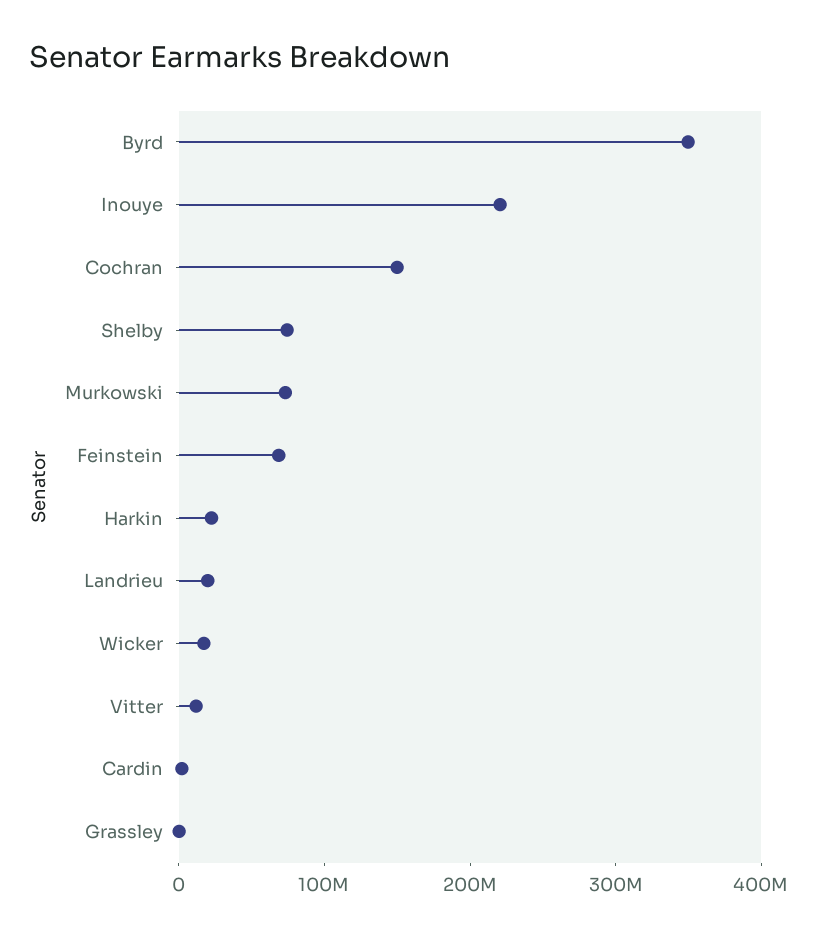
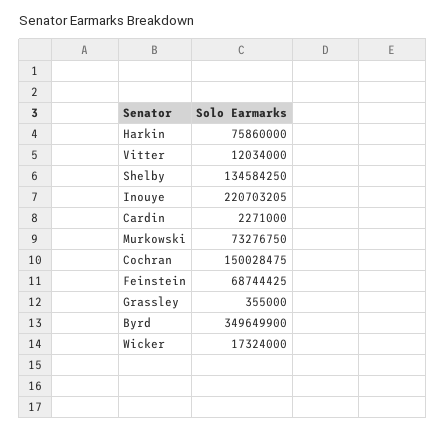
  {
    "Byrd": 349649900,
    "Inouye": 220703205,
    "Cochran": 150028475,
-   "Shelby": 80000000,
+   "Shelby": 134584250,
    "Murkowski": 73276750,
    "Feinstein": 68744425,
-   "Harkin": 20000000,
+   "Harkin": 75860000,
-   "Landrieu": 20000000,
    "Wicker": 17324000,
    "Vitter": 12034000,
    "Cardin": 2271000,
    "Grassley": 355000
  }

